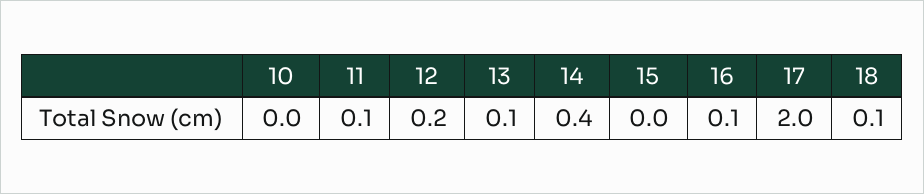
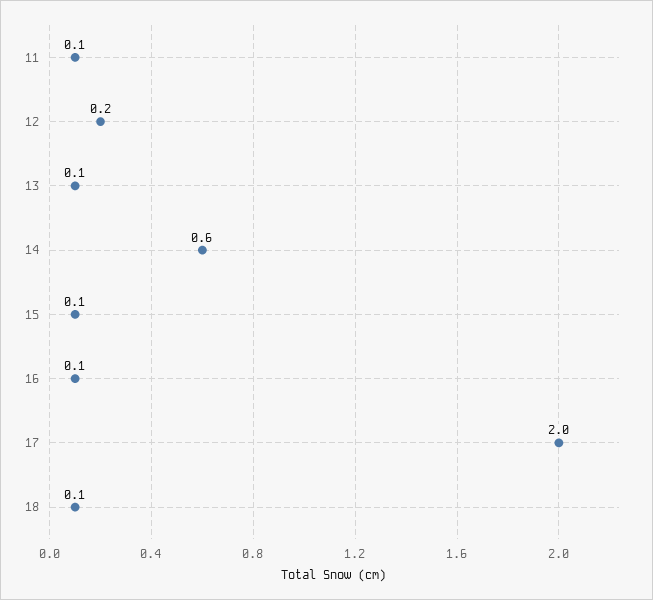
  {
-   "10": 0,
    "11": 0.1,
    "12": 0.2,
    "13": 0.1,
-   "14": 0.4,
+   "14": 0.6,
-   "15": 0,
+   "15": 0.1,
    "16": 0.1,
    "17": 2,
    "18": 0.1
  }

